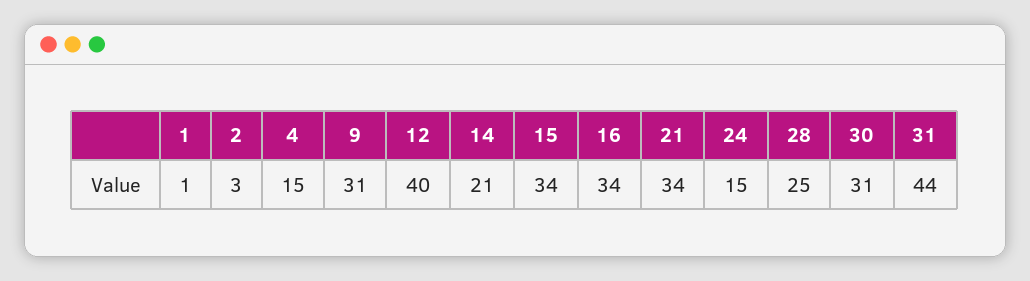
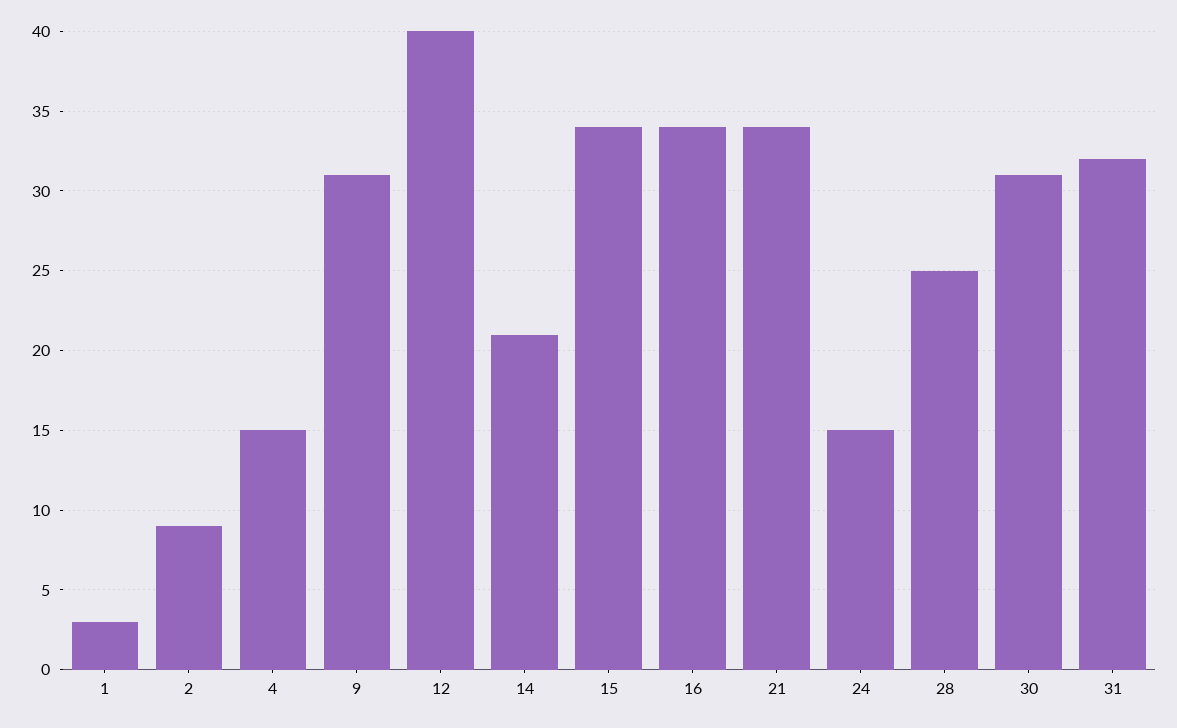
  {
-   "1": 1,
+   "1": 3,
-   "2": 3,
+   "2": 9,
    "4": 15,
    "9": 31,
    "12": 40,
    "14": 21,
    "15": 34,
    "16": 34,
    "21": 34,
    "24": 15,
    "28": 25,
    "30": 31,
-   "31": 44
+   "31": 32
  }

